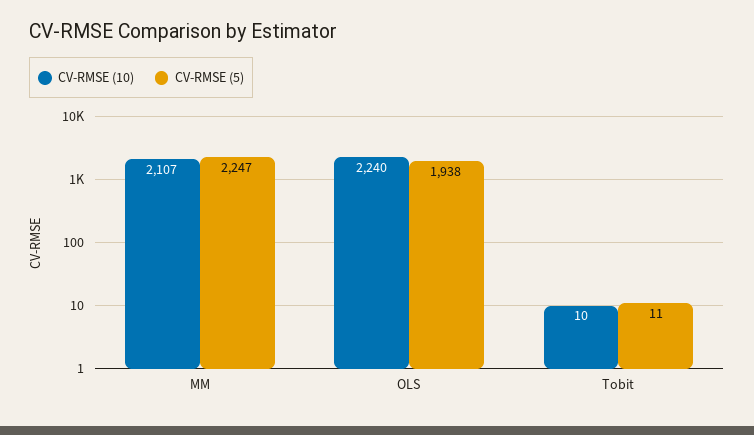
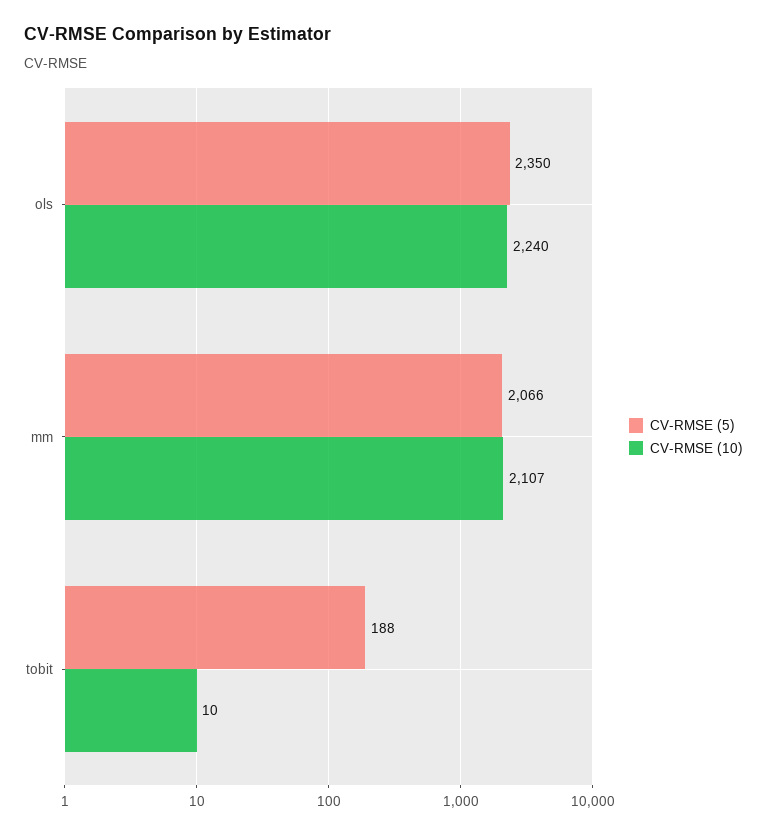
  {
    "CV-RMSE (10)": {
      "MM": 2107,
      "OLS": 2240,
      "Tobit": 10
    },
    "CV-RMSE (5)": {
-     "MM": 2247,
+     "MM": 2066,
-     "OLS": 1938,
+     "OLS": 2350,
-     "Tobit": 11
+     "Tobit": 188
    }
  }

